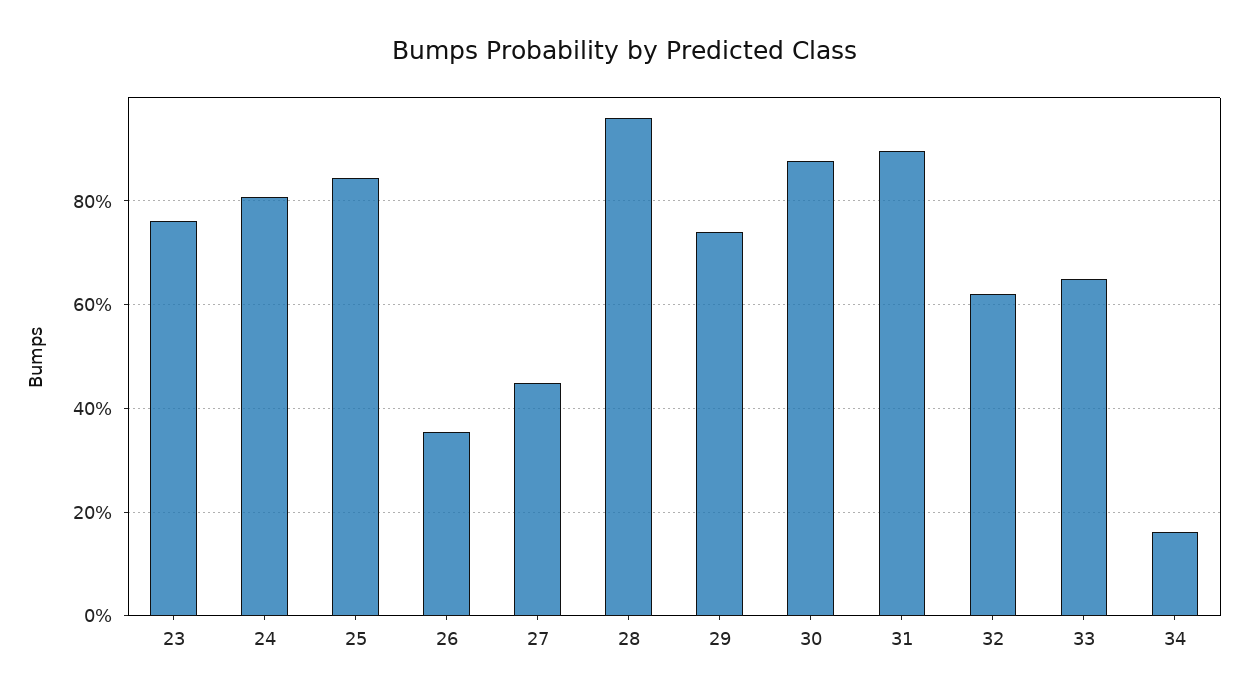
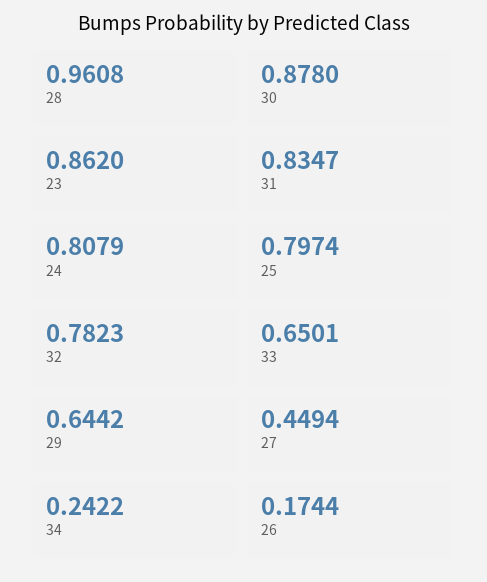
  {
-   "23": 0.76,
+   "23": 0.862,
    "24": 0.8079,
-   "25": 0.84,
+   "25": 0.7974,
-   "26": 0.36,
+   "26": 0.1744,
    "27": 0.4494,
    "28": 0.9608,
-   "29": 0.74,
+   "29": 0.6442,
    "30": 0.878,
-   "31": 0.9,
+   "31": 0.8347,
-   "32": 0.62,
+   "32": 0.7823,
    "33": 0.6501,
-   "34": 0.16
+   "34": 0.2422
  }

